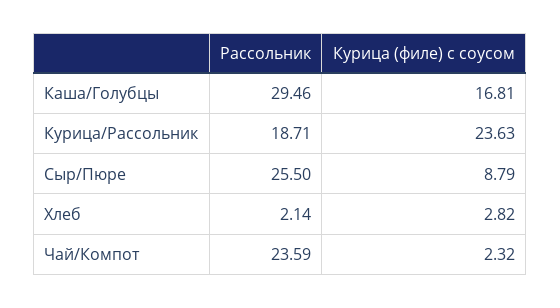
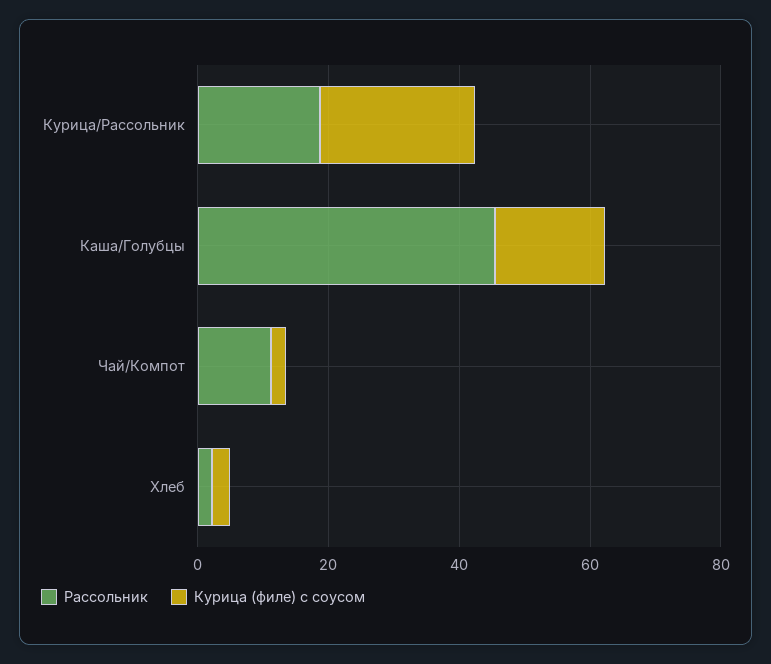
  {
    "Рассольник": {
-     "Каша/Голубцы": 29.46,
+     "Каша/Голубцы": 45,
      "Курица/Рассольник": 18.71,
-     "Сыр/Пюре": 25.5,
      "Хлеб": 2.14,
-     "Чай/Компот": 23.59
+     "Чай/Компот": 10
    },
    "Курица (филе) с соусом": {
      "Каша/Голубцы": 16.81,
      "Курица/Рассольник": 23.63,
-     "Сыр/Пюре": 8.79,
      "Хлеб": 2.82,
      "Чай/Компот": 2.32
    }
  }

